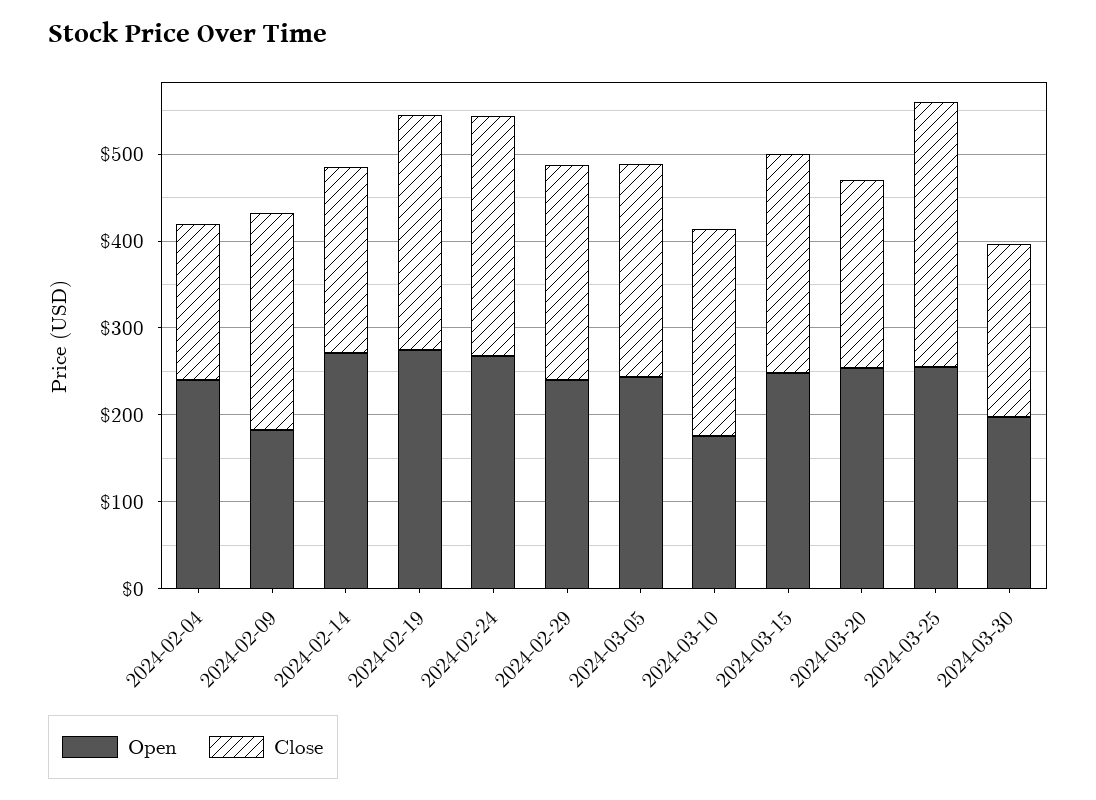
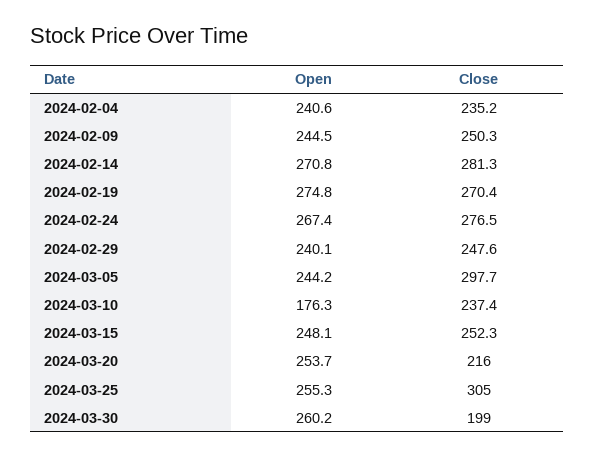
  {
    "Open": {
      "2024-02-04": 240.6,
-     "2024-02-09": 180,
+     "2024-02-09": 244.5,
      "2024-02-14": 270.8,
      "2024-02-19": 274.8,
      "2024-02-24": 267.4,
      "2024-02-29": 240.1,
      "2024-03-05": 244.2,
      "2024-03-10": 176.3,
      "2024-03-15": 248.1,
      "2024-03-20": 253.7,
      "2024-03-25": 255.3,
-     "2024-03-30": 200
+     "2024-03-30": 260.2
    },
    "Close": {
-     "2024-02-04": 180,
+     "2024-02-04": 235.2,
      "2024-02-09": 250.3,
-     "2024-02-14": 220,
+     "2024-02-14": 281.3,
      "2024-02-19": 270.4,
      "2024-02-24": 276.5,
      "2024-02-29": 247.6,
-     "2024-03-05": 240,
+     "2024-03-05": 297.7,
      "2024-03-10": 237.4,
      "2024-03-15": 252.3,
      "2024-03-20": 216,
      "2024-03-25": 305,
      "2024-03-30": 199
    }
  }

